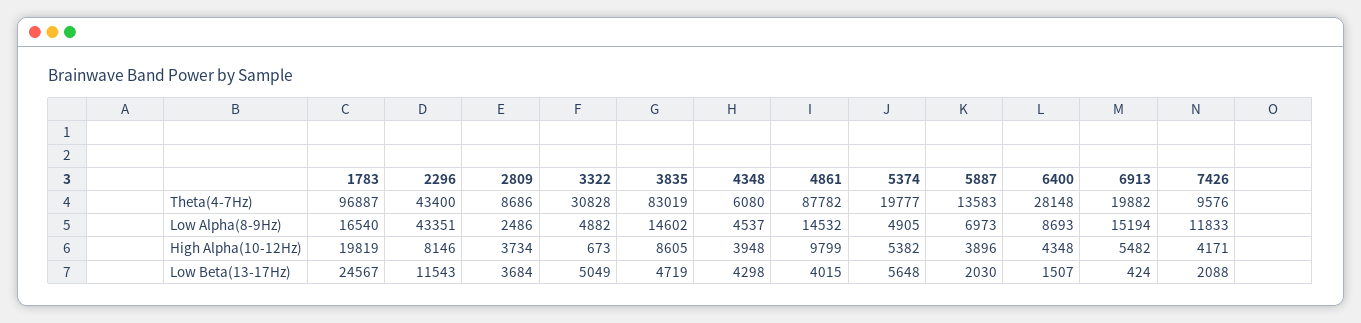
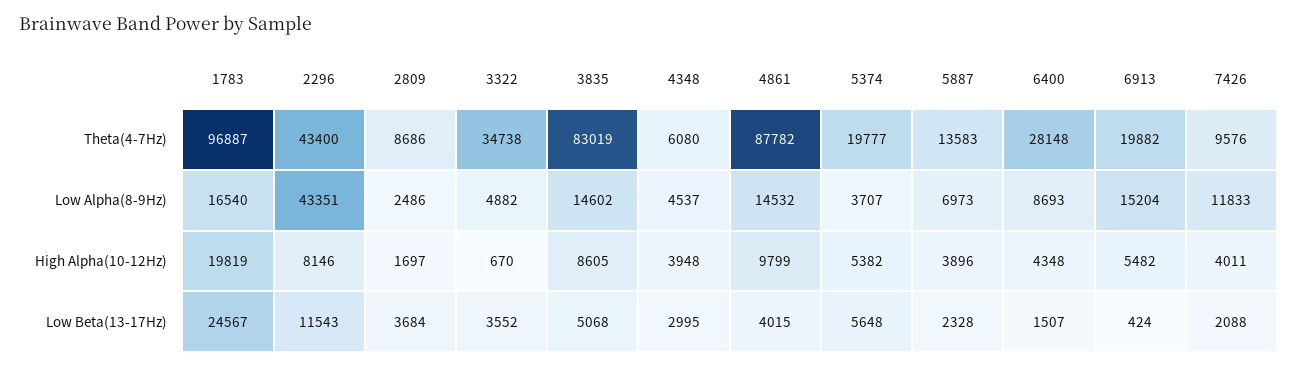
  {
    "1783": {
      "Theta(4-7Hz)": 96887,
      "Low Alpha(8-9Hz)": 16540,
      "High Alpha(10-12Hz)": 19819,
      "Low Beta(13-17Hz)": 24567
    },
    "2296": {
      "Theta(4-7Hz)": 43400,
      "Low Alpha(8-9Hz)": 43351,
      "High Alpha(10-12Hz)": 8146,
      "Low Beta(13-17Hz)": 11543
    },
    "2809": {
      "Theta(4-7Hz)": 8686,
      "Low Alpha(8-9Hz)": 2486,
-     "High Alpha(10-12Hz)": 3734,
+     "High Alpha(10-12Hz)": 1697,
      "Low Beta(13-17Hz)": 3684
    },
    "3322": {
-     "Theta(4-7Hz)": 30828,
+     "Theta(4-7Hz)": 34738,
      "Low Alpha(8-9Hz)": 4882,
-     "High Alpha(10-12Hz)": 673,
+     "High Alpha(10-12Hz)": 670,
-     "Low Beta(13-17Hz)": 5049
+     "Low Beta(13-17Hz)": 3552
    },
    "3835": {
      "Theta(4-7Hz)": 83019,
      "Low Alpha(8-9Hz)": 14602,
      "High Alpha(10-12Hz)": 8605,
-     "Low Beta(13-17Hz)": 4719
+     "Low Beta(13-17Hz)": 5068
    },
    "4348": {
      "Theta(4-7Hz)": 6080,
      "Low Alpha(8-9Hz)": 4537,
      "High Alpha(10-12Hz)": 3948,
-     "Low Beta(13-17Hz)": 4298
+     "Low Beta(13-17Hz)": 2995
    },
    "4861": {
      "Theta(4-7Hz)": 87782,
      "Low Alpha(8-9Hz)": 14532,
      "High Alpha(10-12Hz)": 9799,
      "Low Beta(13-17Hz)": 4015
    },
    "5374": {
      "Theta(4-7Hz)": 19777,
-     "Low Alpha(8-9Hz)": 4905,
+     "Low Alpha(8-9Hz)": 3707,
      "High Alpha(10-12Hz)": 5382,
      "Low Beta(13-17Hz)": 5648
    },
    "5887": {
      "Theta(4-7Hz)": 13583,
      "Low Alpha(8-9Hz)": 6973,
      "High Alpha(10-12Hz)": 3896,
-     "Low Beta(13-17Hz)": 2030
+     "Low Beta(13-17Hz)": 2328
    },
    "6400": {
      "Theta(4-7Hz)": 28148,
      "Low Alpha(8-9Hz)": 8693,
      "High Alpha(10-12Hz)": 4348,
      "Low Beta(13-17Hz)": 1507
    },
    "6913": {
      "Theta(4-7Hz)": 19882,
-     "Low Alpha(8-9Hz)": 15194,
+     "Low Alpha(8-9Hz)": 15204,
      "High Alpha(10-12Hz)": 5482,
      "Low Beta(13-17Hz)": 424
    },
    "7426": {
      "Theta(4-7Hz)": 9576,
      "Low Alpha(8-9Hz)": 11833,
-     "High Alpha(10-12Hz)": 4171,
+     "High Alpha(10-12Hz)": 4011,
      "Low Beta(13-17Hz)": 2088
    }
  }

